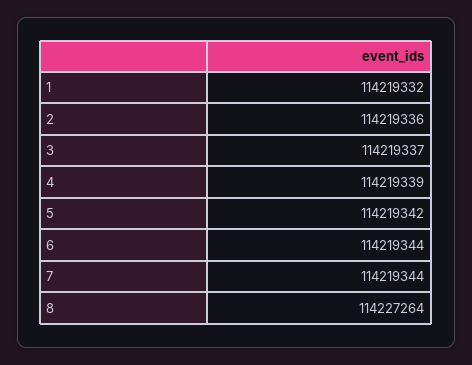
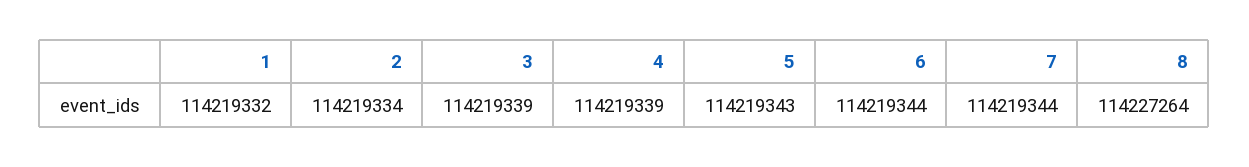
  {
    "1": 114219332,
-   "2": 114219336,
+   "2": 114219334,
-   "3": 114219337,
+   "3": 114219339,
    "4": 114219339,
-   "5": 114219342,
+   "5": 114219343,
    "6": 114219344,
    "7": 114219344,
    "8": 114227264
  }

